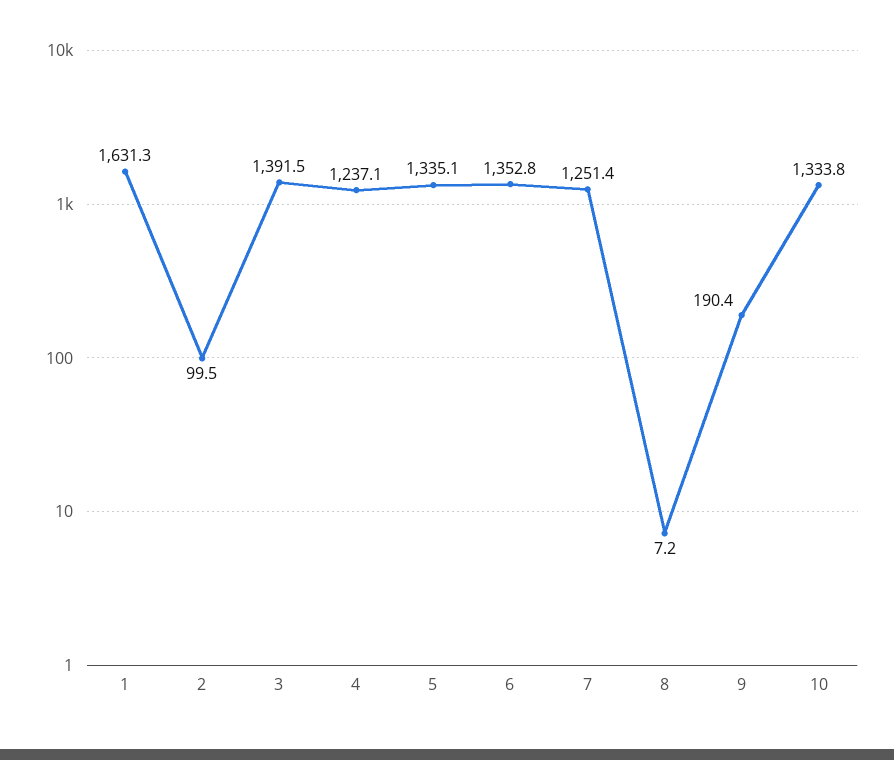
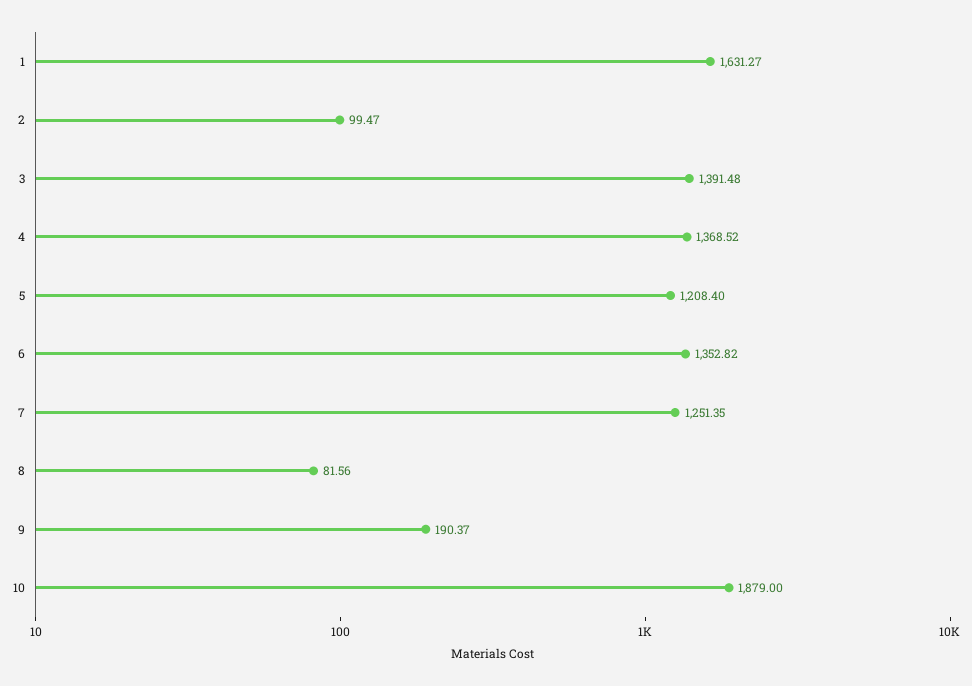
  {
    "1": 1631.27,
    "2": 99.47,
    "3": 1391.48,
-   "4": 1237.1,
+   "4": 1368.52,
-   "5": 1335.1,
+   "5": 1208.4,
    "6": 1352.82,
    "7": 1251.35,
-   "8": 7.2,
+   "8": 81.56,
    "9": 190.37,
-   "10": 1333.8
+   "10": 1879
  }

